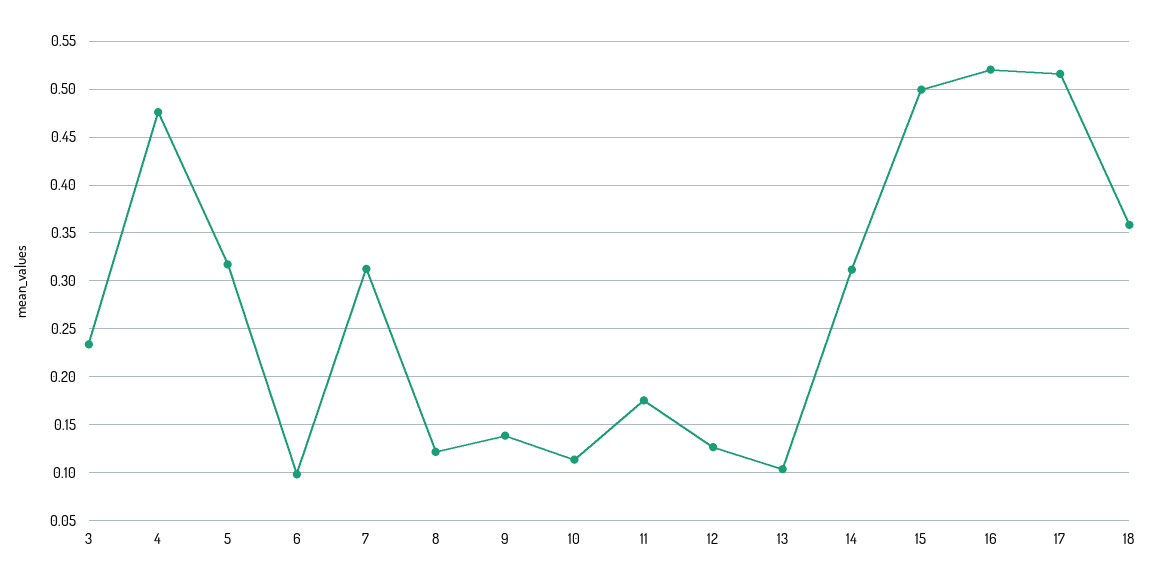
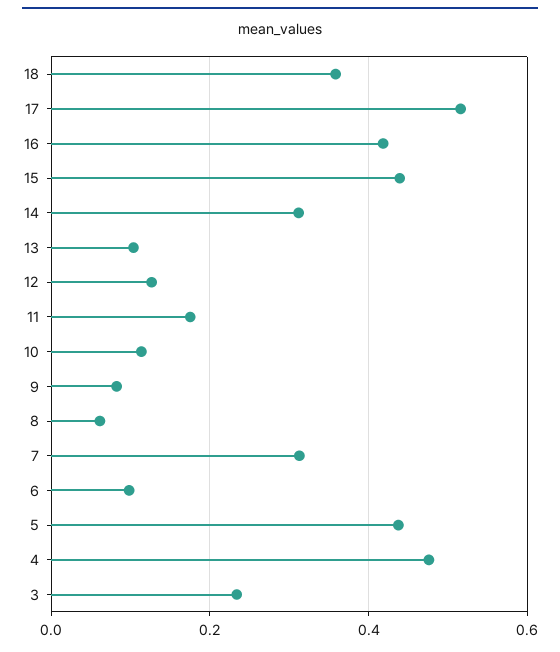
  {
    "3": 0.23,
    "4": 0.48,
-   "5": 0.32,
+   "5": 0.44,
    "6": 0.1,
    "7": 0.31,
-   "8": 0.12,
+   "8": 0.06,
-   "9": 0.14,
+   "9": 0.08,
    "10": 0.11,
    "11": 0.18,
    "12": 0.13,
    "13": 0.1,
    "14": 0.31,
-   "15": 0.5,
+   "15": 0.44,
-   "16": 0.52,
+   "16": 0.42,
    "17": 0.52,
    "18": 0.36
  }

